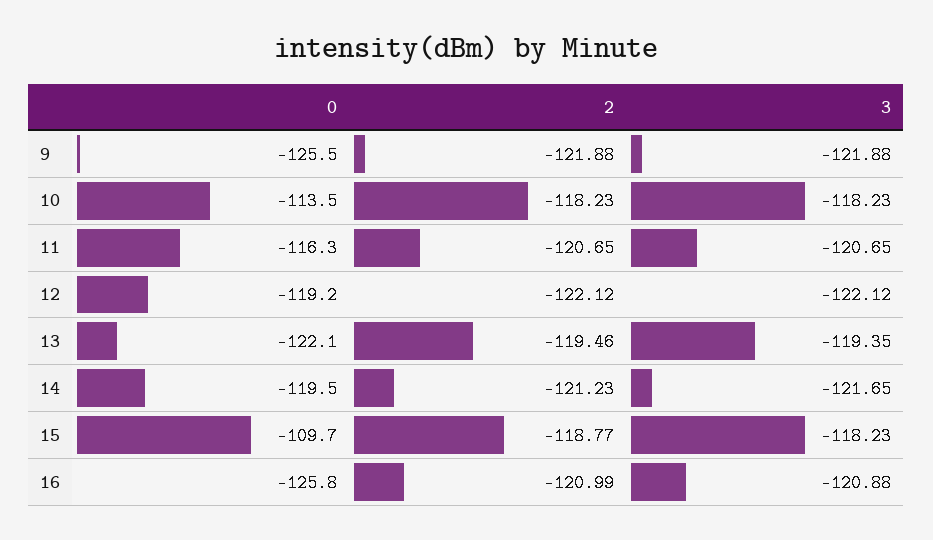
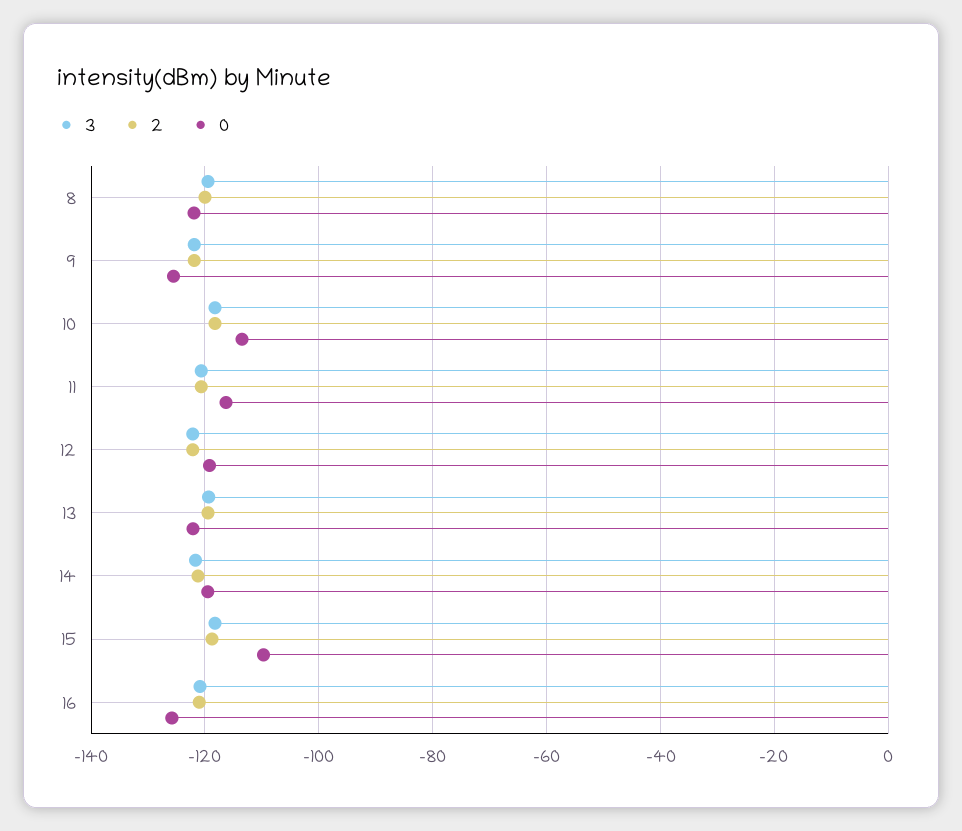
  {
    "0": {
      "9": -125.5,
      "10": -113.5,
      "11": -116.3,
      "12": -119.2,
      "13": -122.1,
      "14": -119.5,
      "15": -109.7,
-     "16": -125.8
+     "16": -125.8,
+     "8": -122
    },
    "2": {
      "9": -121.88,
      "10": -118.23,
      "11": -120.65,
      "12": -122.12,
      "13": -119.46,
      "14": -121.23,
      "15": -118.77,
-     "16": -120.99
+     "16": -120.99,
+     "8": -120
    },
    "3": {
      "9": -121.88,
      "10": -118.23,
      "11": -120.65,
      "12": -122.12,
      "13": -119.35,
      "14": -121.65,
      "15": -118.23,
-     "16": -120.88
+     "16": -120.88,
+     "8": -120
    }
  }

